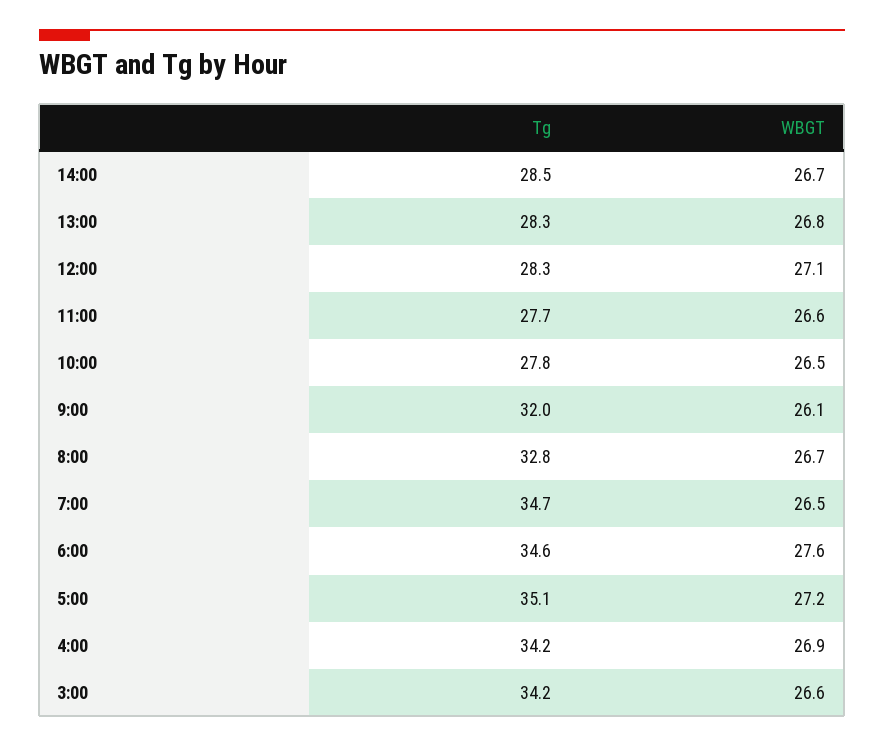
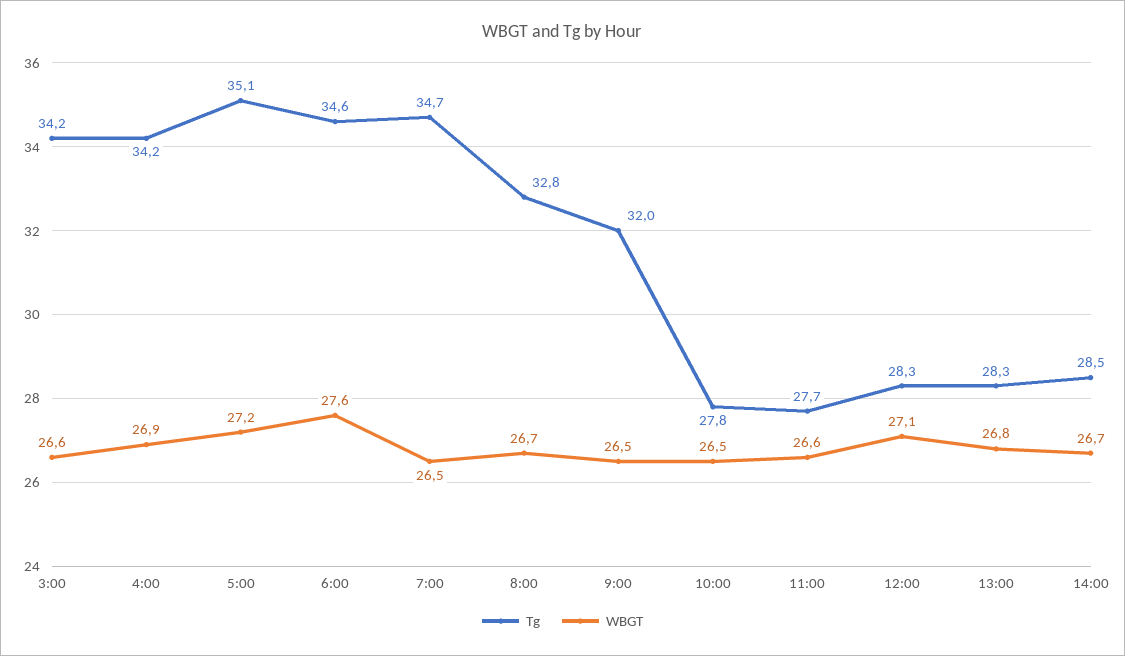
  {
    "Tg": {
      "14:00": 28.5,
      "13:00": 28.3,
      "12:00": 28.3,
      "11:00": 27.7,
      "10:00": 27.8,
      "9:00": 32,
      "8:00": 32.8,
      "7:00": 34.7,
      "6:00": 34.6,
      "5:00": 35.1,
      "4:00": 34.2,
      "3:00": 34.2
    },
    "WBGT": {
      "14:00": 26.7,
      "13:00": 26.8,
      "12:00": 27.1,
      "11:00": 26.6,
      "10:00": 26.5,
-     "9:00": 26.1,
+     "9:00": 26.5,
      "8:00": 26.7,
      "7:00": 26.5,
      "6:00": 27.6,
      "5:00": 27.2,
      "4:00": 26.9,
      "3:00": 26.6
    }
  }

